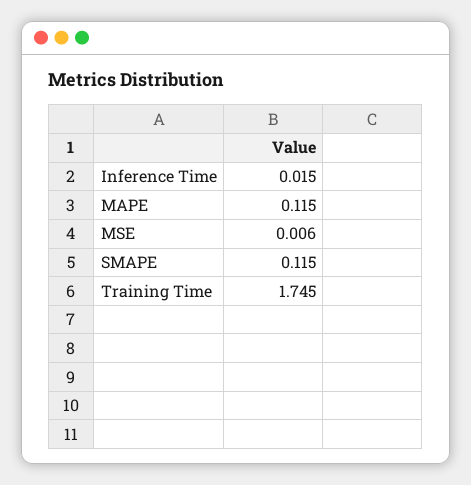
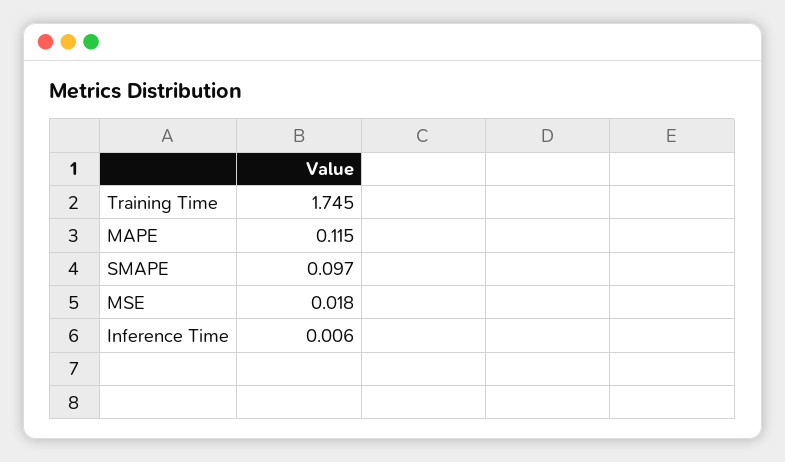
  {
-   "Inference Time": 0.015,
+   "Inference Time": 0.006,
    "MAPE": 0.115,
-   "MSE": 0.006,
+   "MSE": 0.018,
-   "SMAPE": 0.115,
+   "SMAPE": 0.097,
    "Training Time": 1.745
  }

